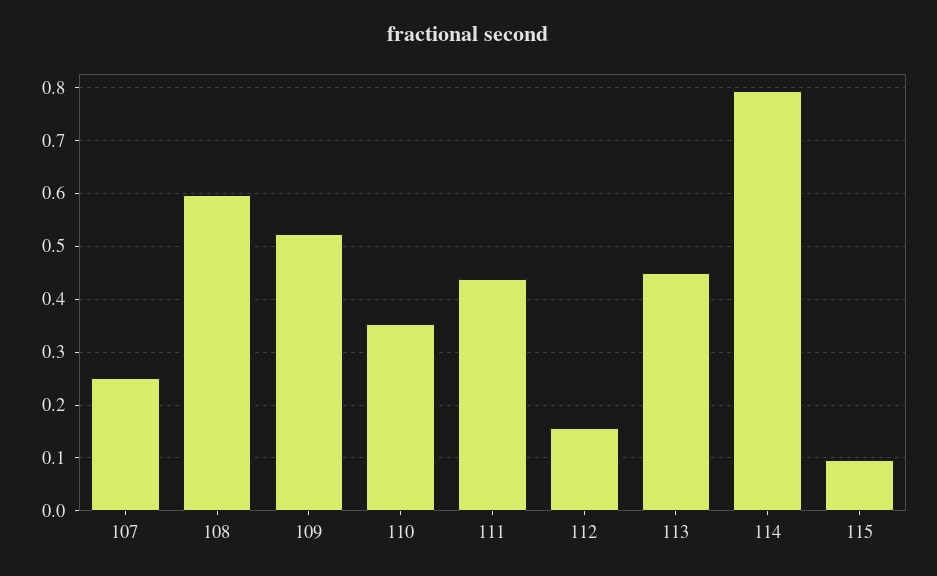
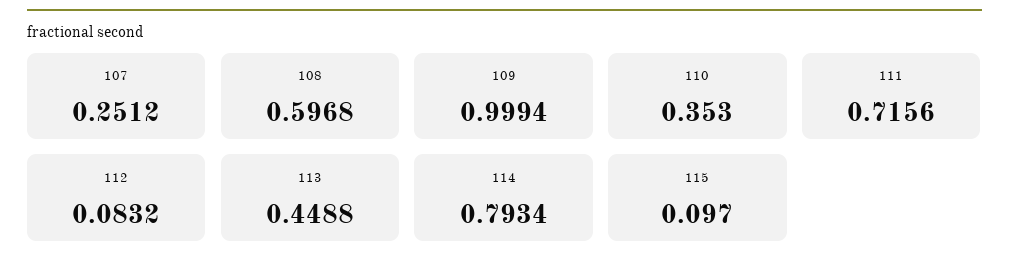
  {
    "107": 0.2512,
    "108": 0.5968,
-   "109": 0.52,
+   "109": 0.9994,
    "110": 0.353,
-   "111": 0.44,
+   "111": 0.7156,
-   "112": 0.16,
+   "112": 0.0832,
    "113": 0.4488,
    "114": 0.7934,
    "115": 0.097
  }

